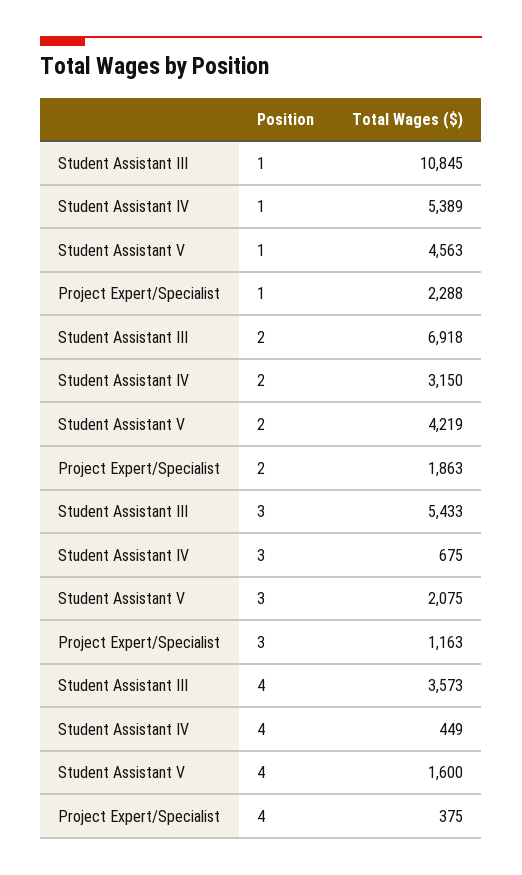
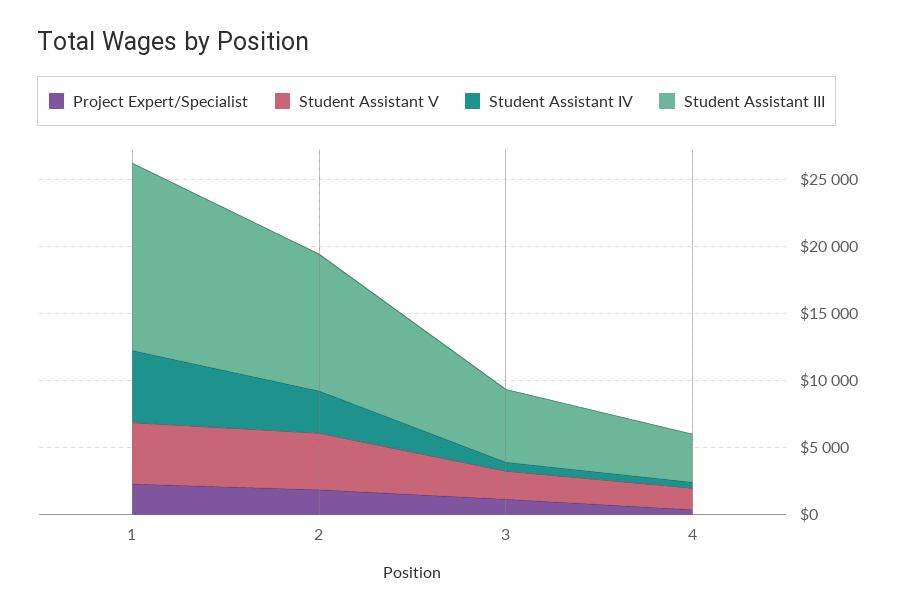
  {
    "Student Assistant III": {
-     "1": 10845,
+     "1": 14000,
-     "2": 6918,
+     "2": 10000,
      "3": 5433,
      "4": 3573
    },
    "Student Assistant IV": {
      "1": 5389,
      "2": 3150,
      "3": 675,
      "4": 449
    },
    "Student Assistant V": {
      "1": 4563,
      "2": 4219,
      "3": 2075,
      "4": 1600
    },
    "Project Expert/Specialist": {
      "1": 2288,
      "2": 1863,
      "3": 1163,
      "4": 375
    }
  }

